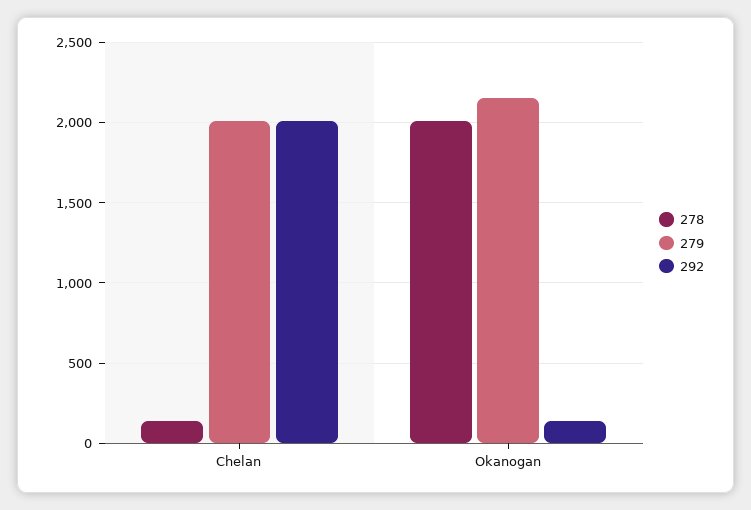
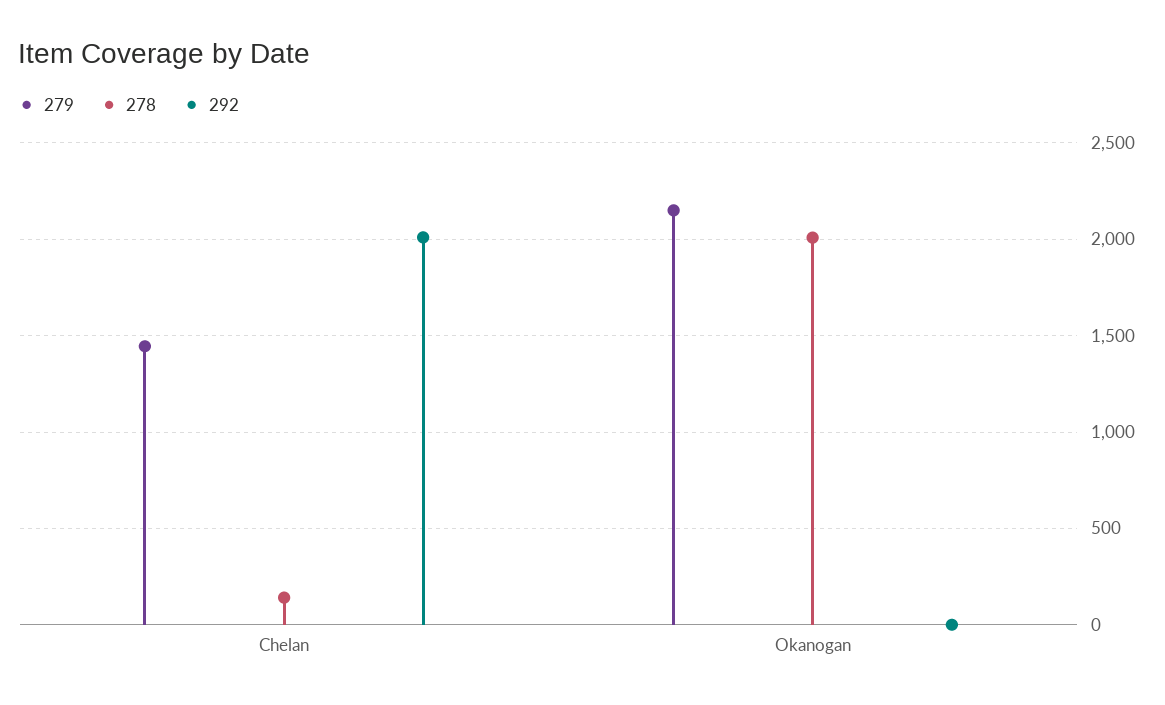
  {
    "278": {
      "Chelan": 150,
      "Okanogan": 2000
    },
    "279": {
-     "Chelan": 2000,
+     "Chelan": 1450,
      "Okanogan": 2150
    },
    "292": {
      "Chelan": 2000,
-     "Okanogan": 150
+     "Okanogan": 0
    }
  }

